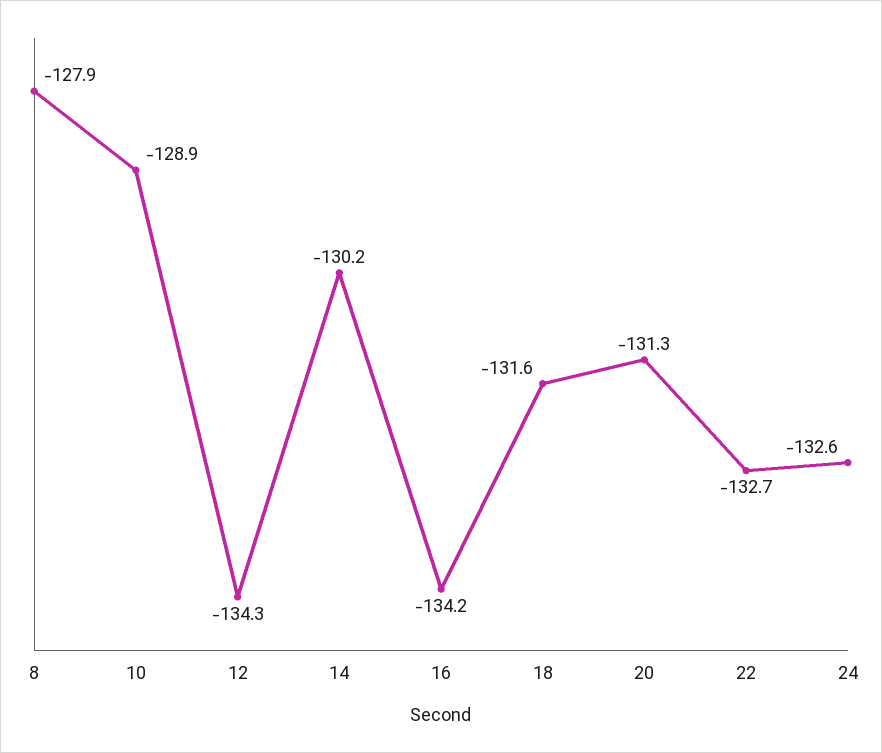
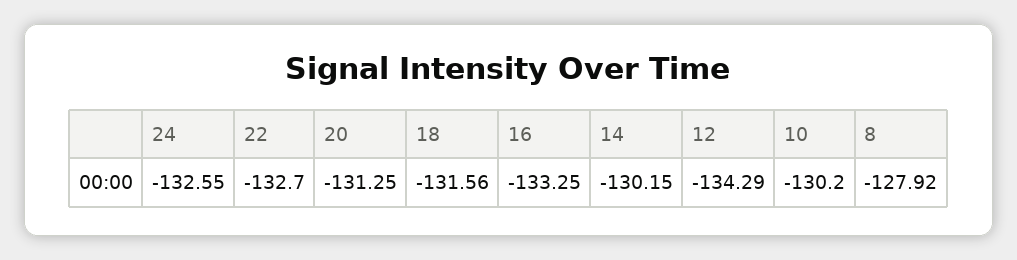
  {
    "8": -127.92,
-   "10": -128.9,
+   "10": -130.2,
    "12": -134.29,
    "14": -130.15,
-   "16": -134.2,
+   "16": -133.25,
    "18": -131.56,
    "20": -131.25,
    "22": -132.7,
    "24": -132.55
  }

